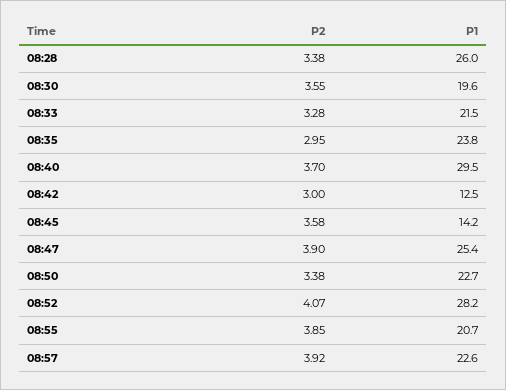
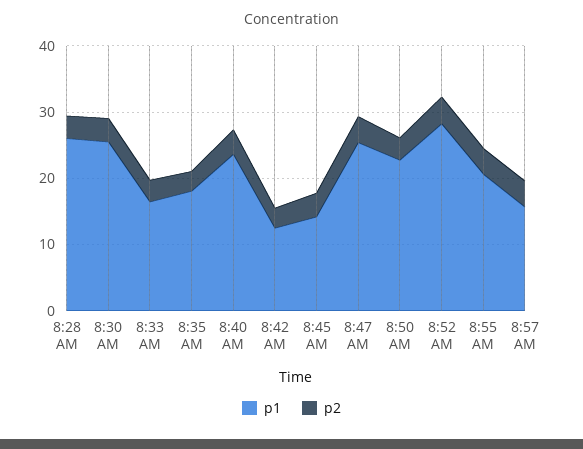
  {
    "P2": {
      "08:28": 3.38,
      "08:30": 3.55,
      "08:33": 3.28,
      "08:35": 2.95,
      "08:40": 3.7,
      "08:42": 3,
      "08:45": 3.58,
      "08:47": 3.9,
      "08:50": 3.38,
      "08:52": 4.07,
      "08:55": 3.85,
      "08:57": 3.92
    },
    "P1": {
      "08:28": 26,
-     "08:30": 19.6,
+     "08:30": 26,
-     "08:33": 21.5,
+     "08:33": 16,
-     "08:35": 23.8,
+     "08:35": 18,
-     "08:40": 29.5,
+     "08:40": 24,
      "08:42": 12.5,
      "08:45": 14.2,
      "08:47": 25.4,
      "08:50": 22.7,
      "08:52": 28.2,
      "08:55": 20.7,
-     "08:57": 22.6
+     "08:57": 16
    }
  }

